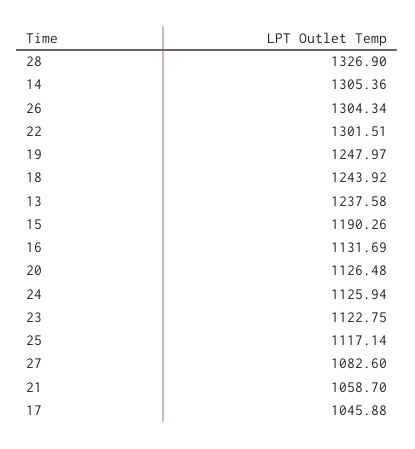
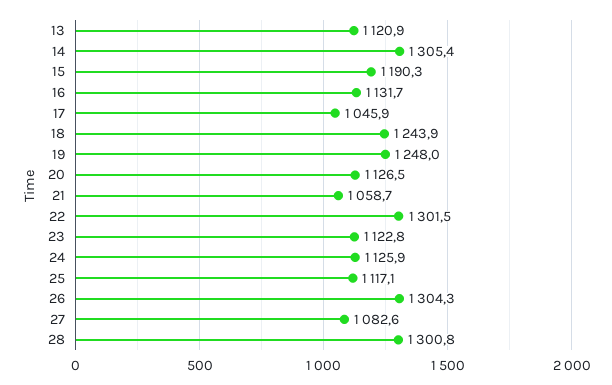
  {
-   "28": 1326.9,
+   "28": 1300.8,
    "14": 1305.36,
    "26": 1304.34,
    "22": 1301.51,
    "19": 1247.97,
    "18": 1243.92,
-   "13": 1237.58,
+   "13": 1120.9,
    "15": 1190.26,
    "16": 1131.69,
    "20": 1126.48,
    "24": 1125.94,
    "23": 1122.75,
    "25": 1117.14,
    "27": 1082.6,
    "21": 1058.7,
    "17": 1045.88
  }

